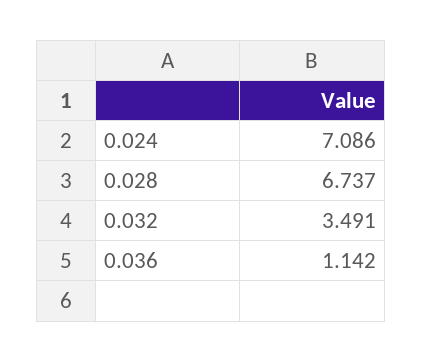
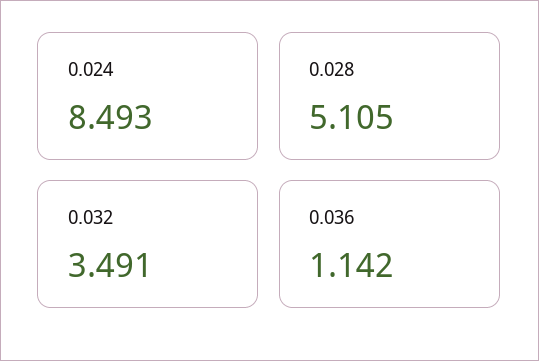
  {
-   "0.024": 7.086,
+   "0.024": 8.493,
-   "0.028": 6.737,
+   "0.028": 5.105,
    "0.032": 3.491,
    "0.036": 1.142
  }

